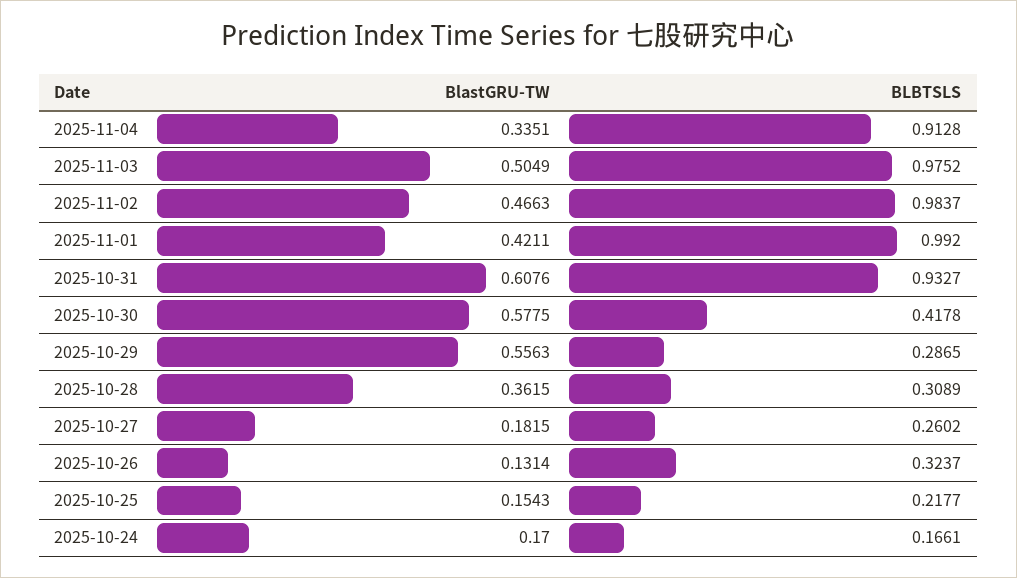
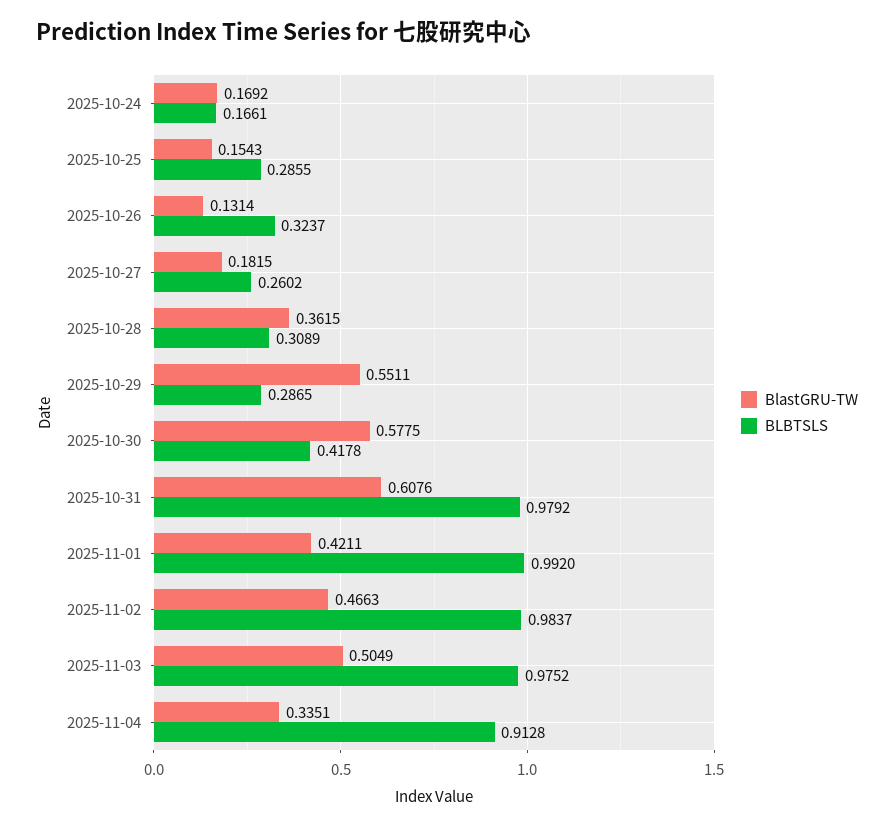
  {
    "BlastGRU-TW": {
      "2025-11-04": 0.3351,
      "2025-11-03": 0.5049,
      "2025-11-02": 0.4663,
      "2025-11-01": 0.4211,
      "2025-10-31": 0.6076,
      "2025-10-30": 0.5775,
-     "2025-10-29": 0.5563,
+     "2025-10-29": 0.5511,
      "2025-10-28": 0.3615,
      "2025-10-27": 0.1815,
      "2025-10-26": 0.1314,
      "2025-10-25": 0.1543,
-     "2025-10-24": 0.17
+     "2025-10-24": 0.1692
    },
    "BLBTSLS": {
      "2025-11-04": 0.9128,
      "2025-11-03": 0.9752,
      "2025-11-02": 0.9837,
      "2025-11-01": 0.992,
-     "2025-10-31": 0.9327,
+     "2025-10-31": 0.9792,
      "2025-10-30": 0.4178,
      "2025-10-29": 0.2865,
      "2025-10-28": 0.3089,
      "2025-10-27": 0.2602,
      "2025-10-26": 0.3237,
-     "2025-10-25": 0.2177,
+     "2025-10-25": 0.2855,
      "2025-10-24": 0.1661
    }
  }

